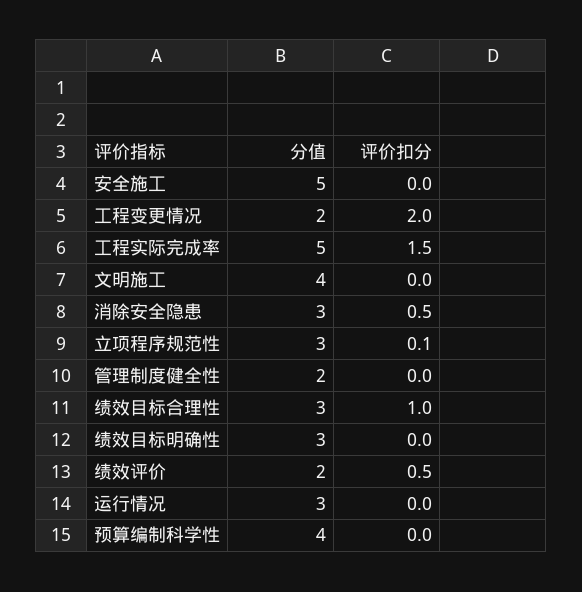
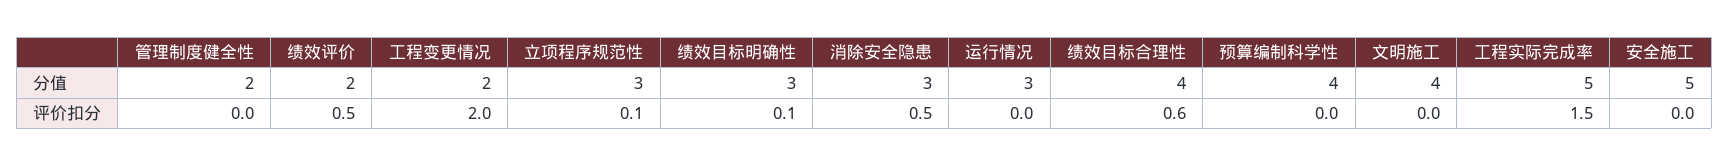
  {
    "分值": {
      "安全施工": 5,
      "工程变更情况": 2,
      "工程实际完成率": 5,
      "文明施工": 4,
      "消除安全隐患": 3,
      "立项程序规范性": 3,
      "管理制度健全性": 2,
-     "绩效目标合理性": 3,
+     "绩效目标合理性": 4,
      "绩效目标明确性": 3,
      "绩效评价": 2,
      "运行情况": 3,
      "预算编制科学性": 4
    },
    "评价扣分": {
      "安全施工": 0,
      "工程变更情况": 2,
      "工程实际完成率": 1.5,
      "文明施工": 0,
      "消除安全隐患": 0.5,
      "立项程序规范性": 0.1,
      "管理制度健全性": 0,
-     "绩效目标合理性": 1,
+     "绩效目标合理性": 0.6,
-     "绩效目标明确性": 0,
+     "绩效目标明确性": 0.1,
      "绩效评价": 0.5,
      "运行情况": 0,
      "预算编制科学性": 0
    }
  }

